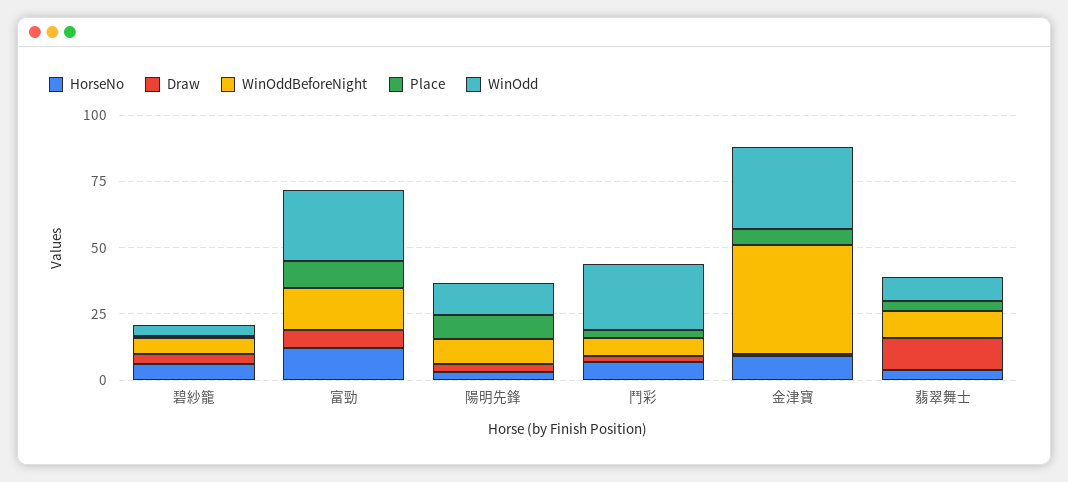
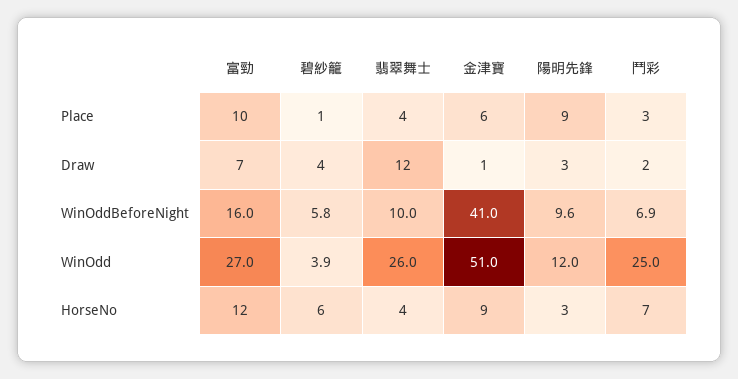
  {
    "HorseNo": {
      "碧紗籠": 6,
      "富勁": 12,
      "陽明先鋒": 3,
      "鬥彩": 7,
      "金津寶": 9,
      "翡翠舞士": 4
    },
    "Draw": {
      "碧紗籠": 4,
      "富勁": 7,
      "陽明先鋒": 3,
      "鬥彩": 2,
      "金津寶": 1,
      "翡翠舞士": 12
    },
    "WinOddBeforeNight": {
      "碧紗籠": 5.8,
      "富勁": 16,
      "陽明先鋒": 9.6,
      "鬥彩": 6.9,
      "金津寶": 41,
      "翡翠舞士": 10
    },
    "Place": {
      "碧紗籠": 1,
      "富勁": 10,
      "陽明先鋒": 9,
      "鬥彩": 3,
      "金津寶": 6,
      "翡翠舞士": 4
    },
    "WinOdd": {
      "碧紗籠": 3.9,
      "富勁": 27,
      "陽明先鋒": 12,
      "鬥彩": 25,
-     "金津寶": 30,
+     "金津寶": 51,
-     "翡翠舞士": 10
+     "翡翠舞士": 26
    }
  }

